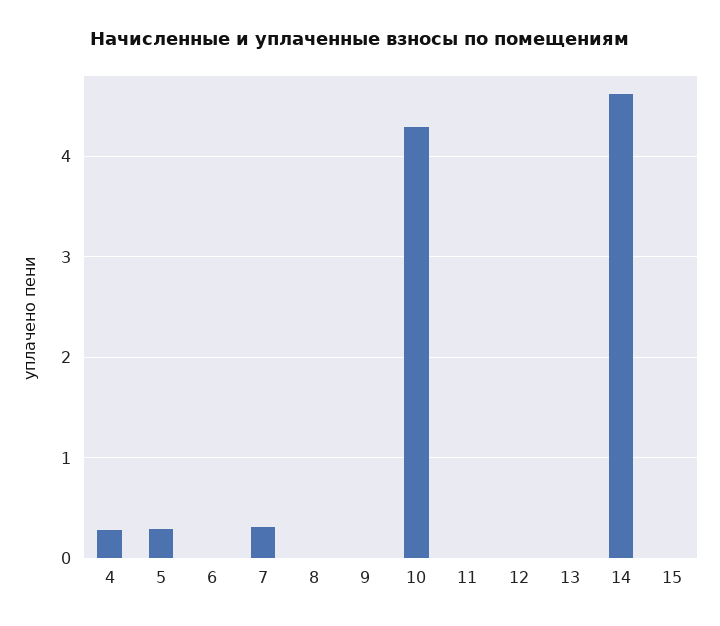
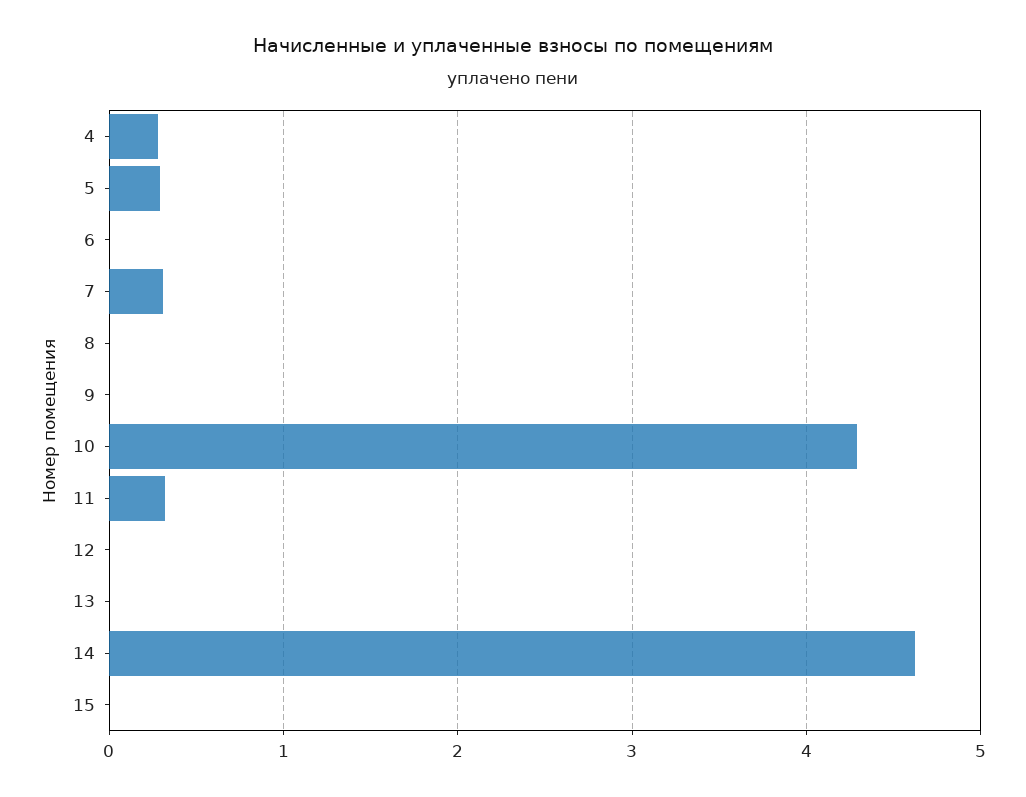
  {
    "4": 0.3,
    "5": 0.3,
    "6": 0,
    "7": 0.3,
    "8": 0,
    "9": 0,
    "10": 4.3,
-   "11": 0,
+   "11": 0.3,
    "12": 0,
    "13": 0,
    "14": 4.6,
    "15": 0
  }

